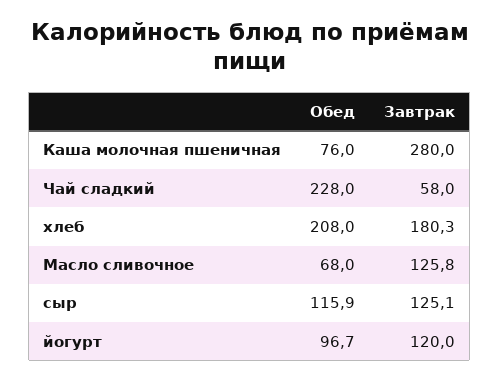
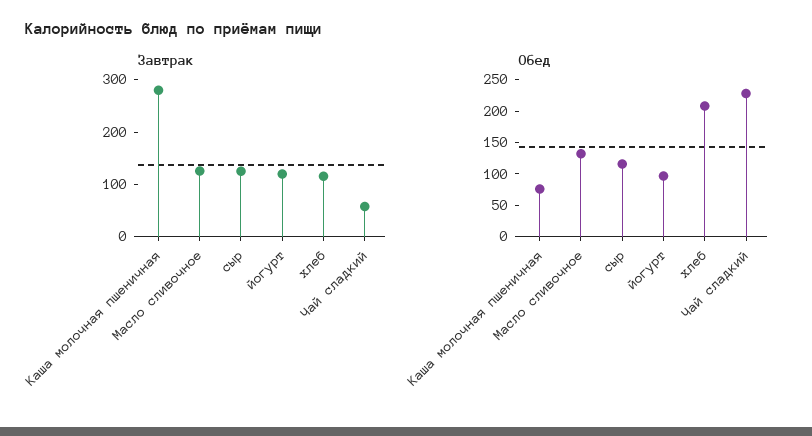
  {
    "Обед": {
      "Каша молочная пшеничная": 76,
      "Чай сладкий": 228,
      "хлеб": 208,
-     "Масло сливочное": 68,
+     "Масло сливочное": 125,
      "сыр": 115.9,
      "йогурт": 96.7
    },
    "Завтрак": {
      "Каша молочная пшеничная": 280,
      "Чай сладкий": 58,
-     "хлеб": 180.3,
+     "хлеб": 120,
      "Масло сливочное": 125.8,
      "сыр": 125.1,
      "йогурт": 120
    }
  }

